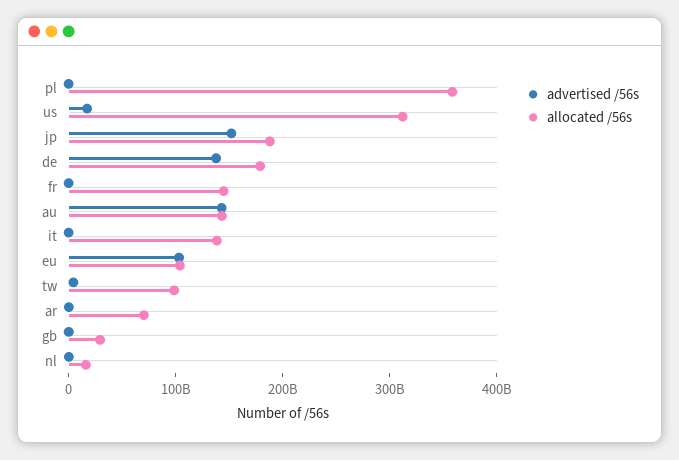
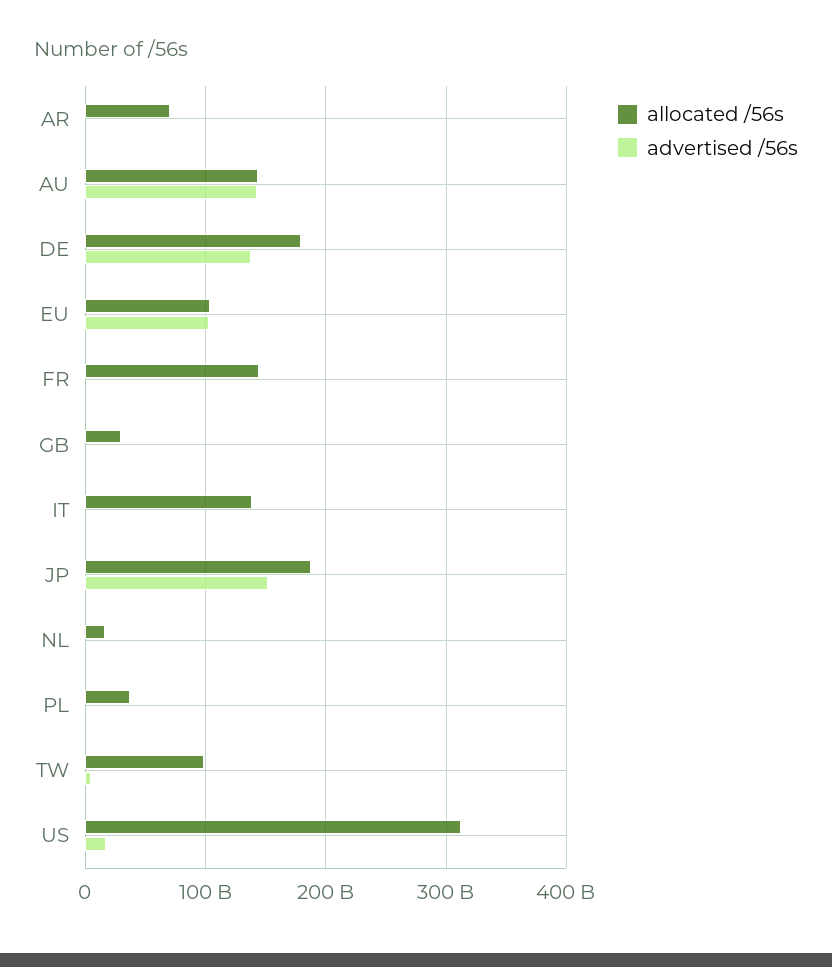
  {
    "advertised /56s": {
      "pl": 0,
      "us": 20000000000,
      "jp": 150000000000,
      "de": 140000000000,
      "fr": 0,
      "au": 140000000000,
      "it": 0,
      "eu": 100000000000,
      "tw": 0,
      "ar": 0,
      "gb": 0,
      "nl": 0
    },
    "allocated /56s": {
-     "pl": 360000000000,
+     "pl": 40000000000,
      "us": 310000000000,
      "jp": 190000000000,
      "de": 180000000000,
      "fr": 140000000000,
      "au": 140000000000,
      "it": 140000000000,
      "eu": 100000000000,
      "tw": 100000000000,
      "ar": 70000000000,
      "gb": 30000000000,
      "nl": 20000000000
    }
  }

